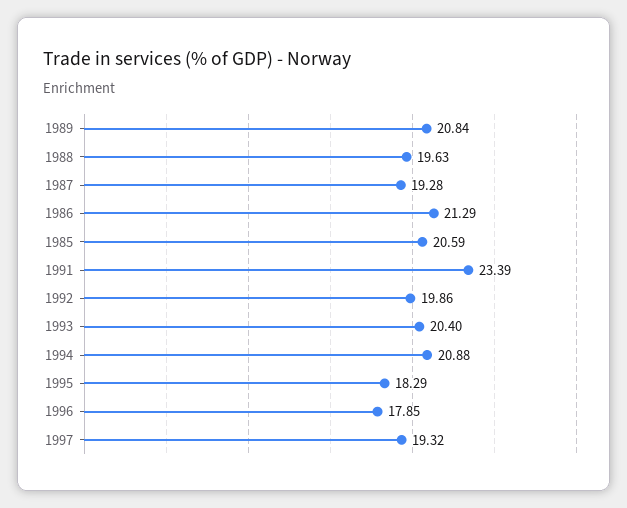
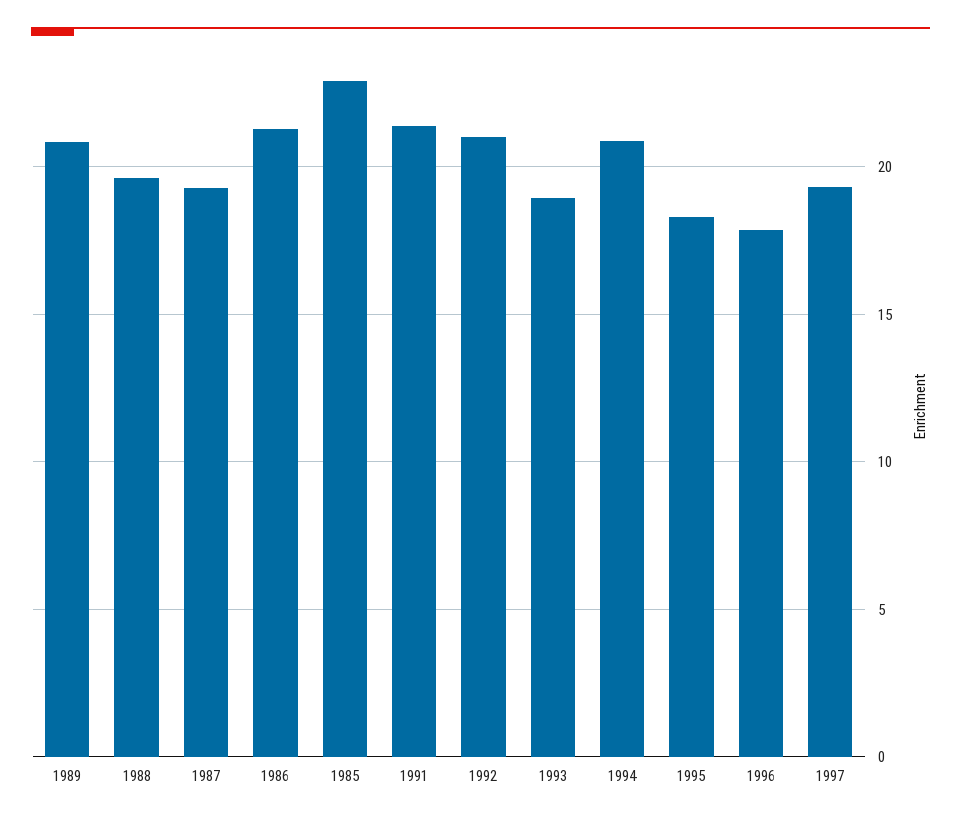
  {
    "1989": 20.84,
    "1988": 19.63,
    "1987": 19.28,
    "1986": 21.29,
-   "1985": 20.59,
+   "1985": 23,
-   "1991": 23.39,
+   "1991": 21.5,
-   "1992": 19.86,
+   "1992": 21,
-   "1993": 20.4,
+   "1993": 19,
    "1994": 20.88,
    "1995": 18.29,
    "1996": 17.85,
    "1997": 19.32
  }

